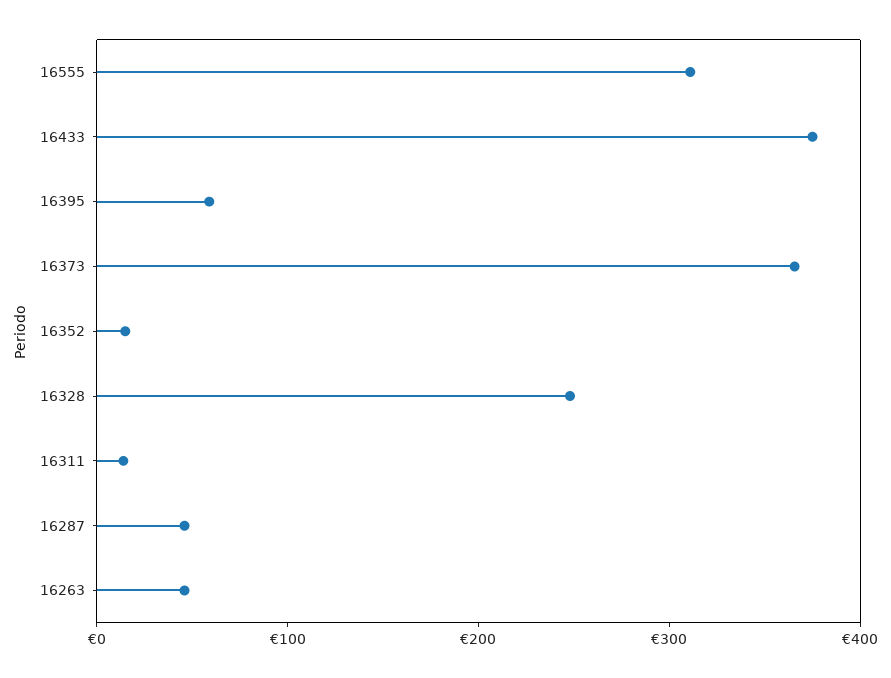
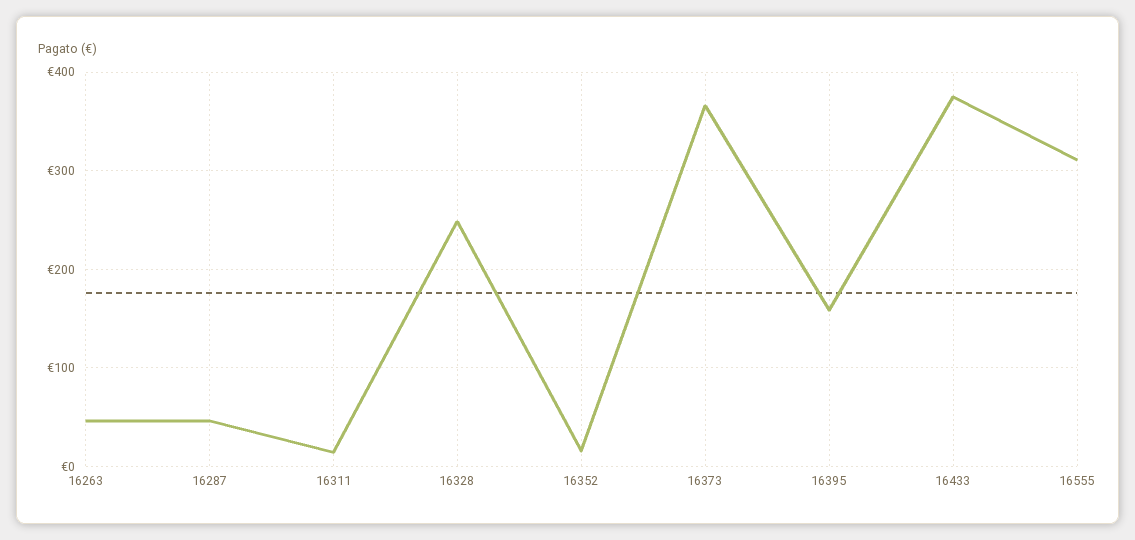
  {
    "16555": 310,
    "16433": 380,
-   "16395": 60,
+   "16395": 160,
    "16373": 370,
    "16352": 20,
    "16328": 250,
    "16311": 10,
    "16287": 50,
    "16263": 50
  }

